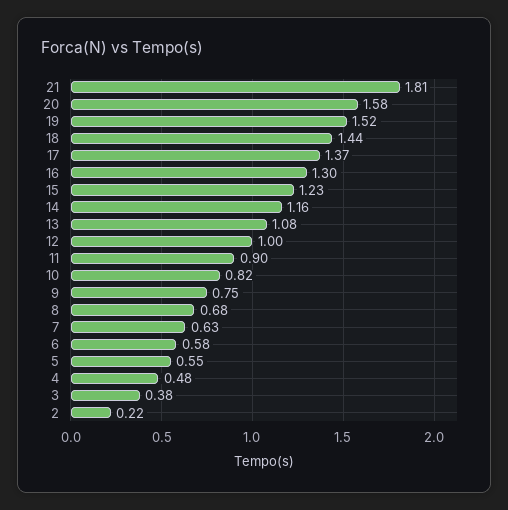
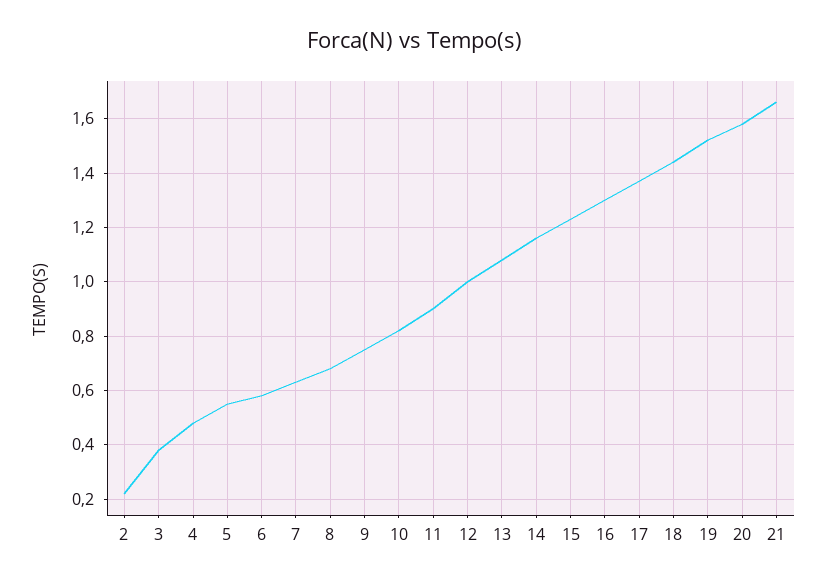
  {
-   "21": 1.81,
+   "21": 1.65,
    "20": 1.58,
    "19": 1.52,
    "18": 1.44,
    "17": 1.37,
    "16": 1.3,
    "15": 1.23,
    "14": 1.16,
    "13": 1.08,
    "12": 1,
    "11": 0.9,
    "10": 0.82,
    "9": 0.75,
    "8": 0.68,
    "7": 0.63,
    "6": 0.58,
    "5": 0.55,
    "4": 0.48,
    "3": 0.38,
    "2": 0.22
  }

